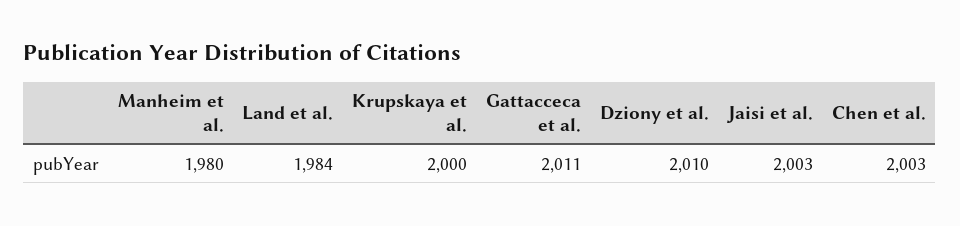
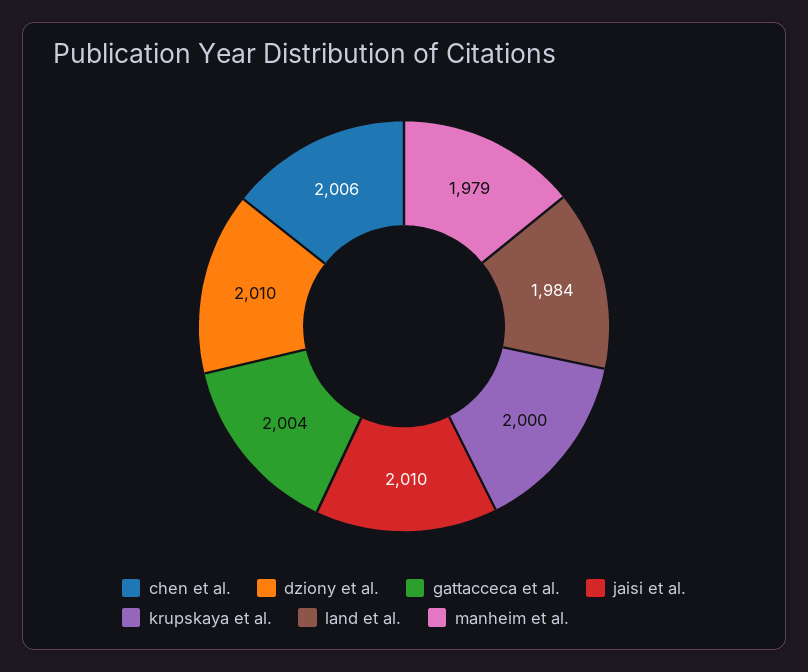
  {
-   "Manheim et al.": 1980,
+   "Manheim et al.": 1979,
    "Land et al.": 1984,
    "Krupskaya et al.": 2000,
-   "Gattacceca et al.": 2011,
+   "Gattacceca et al.": 2004,
    "Dziony et al.": 2010,
-   "Jaisi et al.": 2003,
+   "Jaisi et al.": 2010,
-   "Chen et al.": 2003
+   "Chen et al.": 2006
  }

